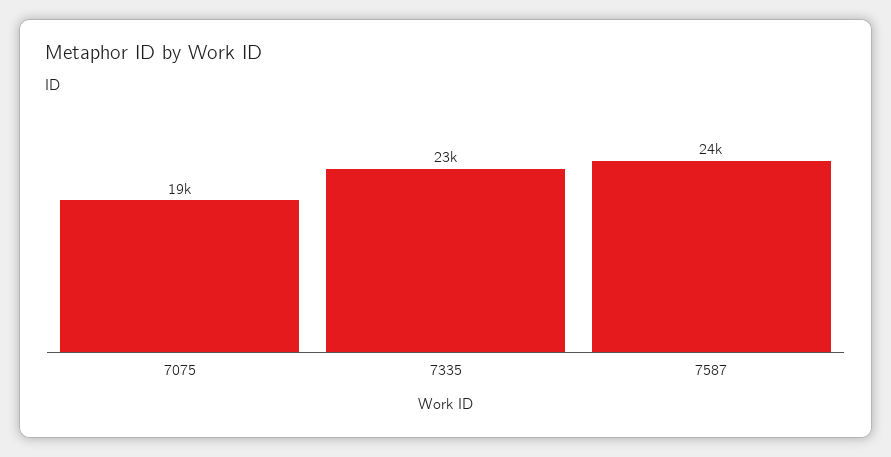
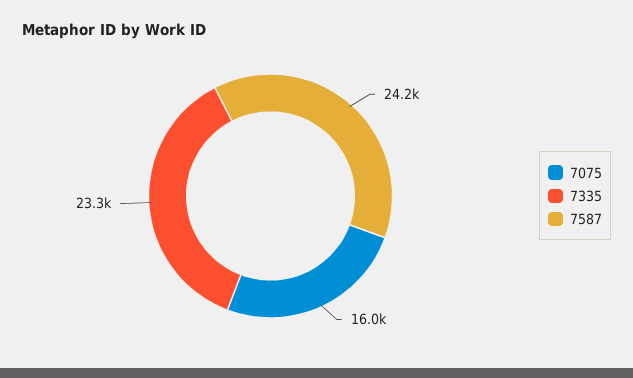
  {
-   "7075": 19000,
+   "7075": 16000,
    "7335": 23300,
    "7587": 24200
  }

